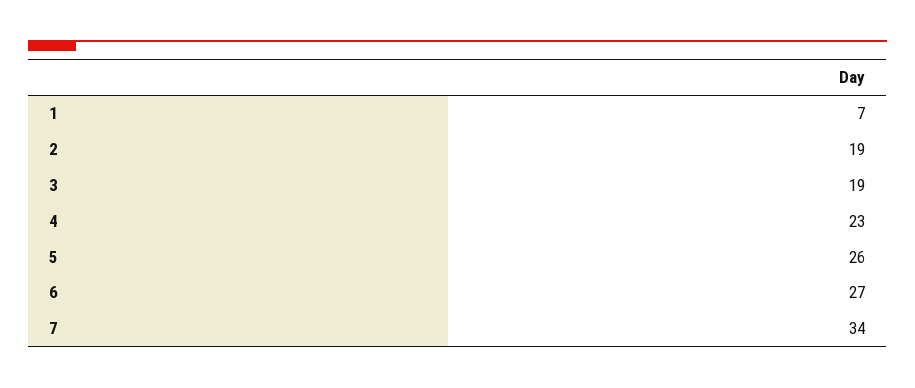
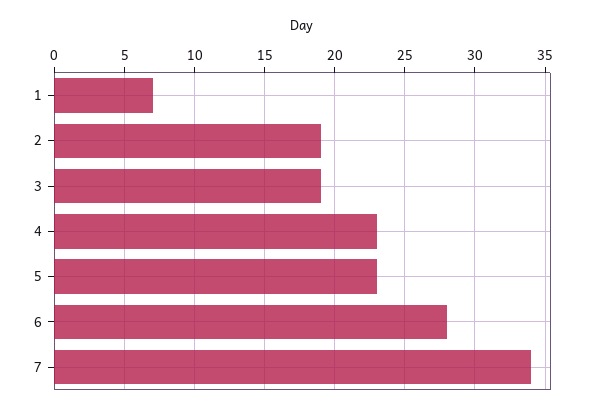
  {
    "1": 7,
    "2": 19,
    "3": 19,
    "4": 23,
-   "5": 26,
+   "5": 23,
-   "6": 27,
+   "6": 28,
    "7": 34
  }

